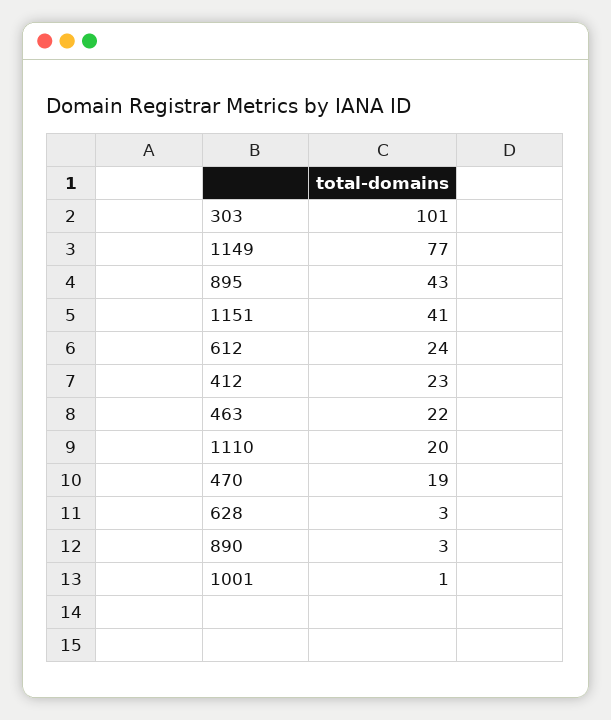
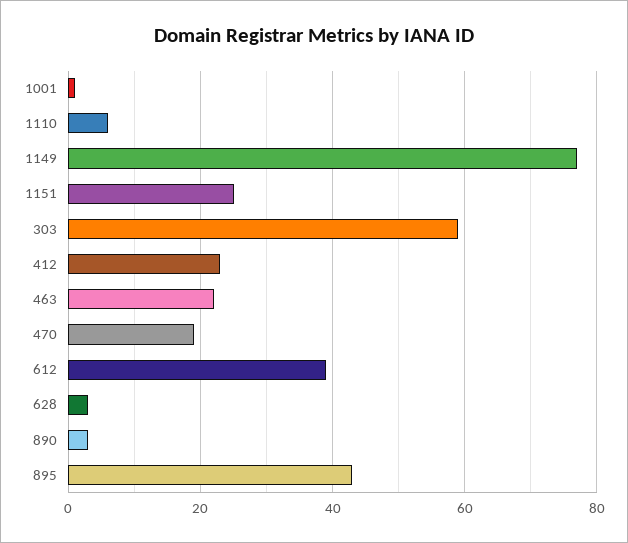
  {
-   "303": 101,
+   "303": 60,
    "1149": 77,
    "895": 43,
-   "1151": 41,
+   "1151": 25,
-   "612": 24,
+   "612": 40,
    "412": 23,
    "463": 22,
-   "1110": 20,
+   "1110": 5,
    "470": 19,
    "628": 3,
    "890": 3,
    "1001": 1
  }

